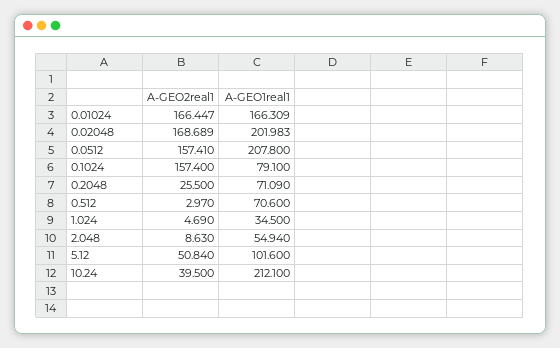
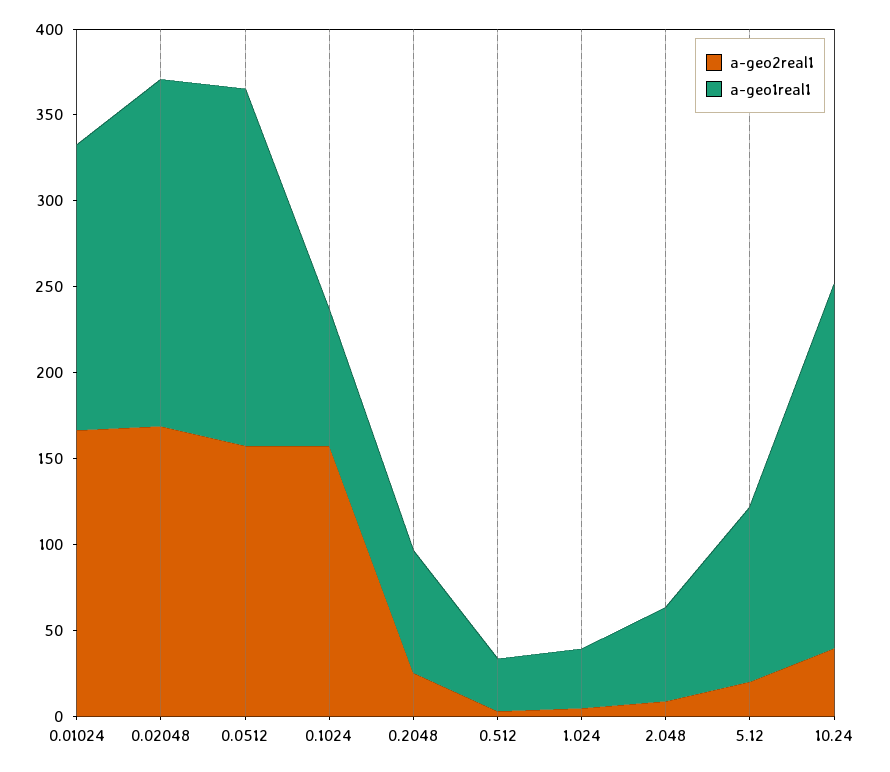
  {
    "A-GEO2real1": {
      "0.01024": 166.447,
      "0.02048": 168.689,
      "0.0512": 157.41,
      "0.1024": 157.4,
      "0.2048": 25.5,
      "0.512": 2.97,
      "1.024": 4.69,
      "2.048": 8.63,
-     "5.12": 50.84,
+     "5.12": 20,
      "10.24": 39.5
    },
    "A-GEO1real1": {
      "0.01024": 166.309,
      "0.02048": 201.983,
      "0.0512": 207.8,
      "0.1024": 79.1,
      "0.2048": 71.09,
-     "0.512": 70.6,
+     "0.512": 30,
      "1.024": 34.5,
      "2.048": 54.94,
      "5.12": 101.6,
      "10.24": 212.1
    }
  }

